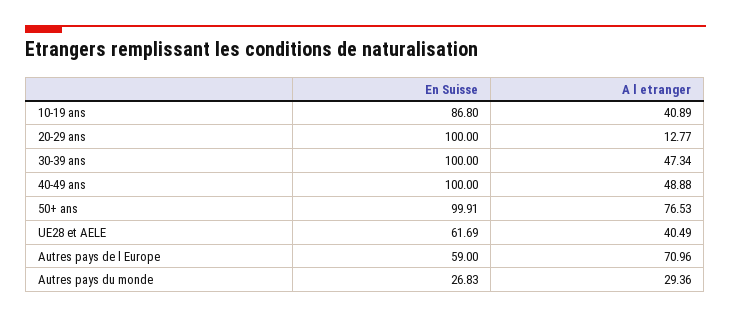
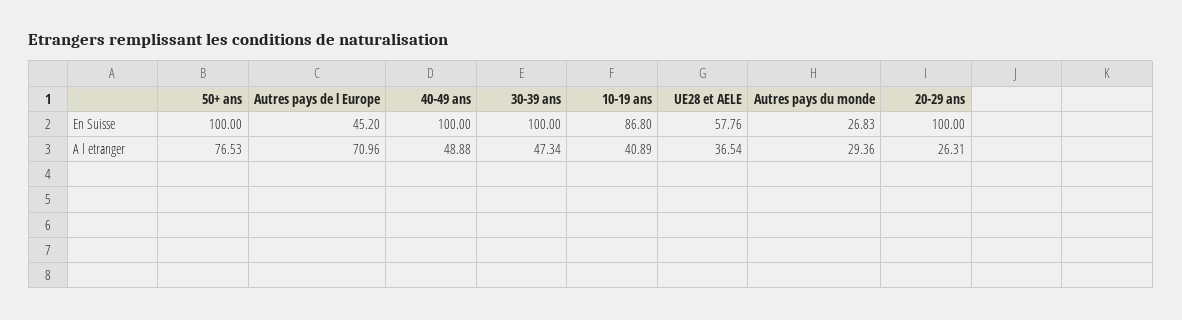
  {
    "En Suisse": {
      "10-19 ans": 86.8,
      "20-29 ans": 100,
      "30-39 ans": 100,
      "40-49 ans": 100,
-     "50+ ans": 99.91,
+     "50+ ans": 100,
-     "UE28 et AELE": 61.69,
+     "UE28 et AELE": 57.76,
-     "Autres pays de l Europe": 59,
+     "Autres pays de l Europe": 45.2,
      "Autres pays du monde": 26.83
    },
    "A l etranger": {
      "10-19 ans": 40.89,
-     "20-29 ans": 12.77,
+     "20-29 ans": 26.31,
      "30-39 ans": 47.34,
      "40-49 ans": 48.88,
      "50+ ans": 76.53,
-     "UE28 et AELE": 40.49,
+     "UE28 et AELE": 36.54,
      "Autres pays de l Europe": 70.96,
      "Autres pays du monde": 29.36
    }
  }

